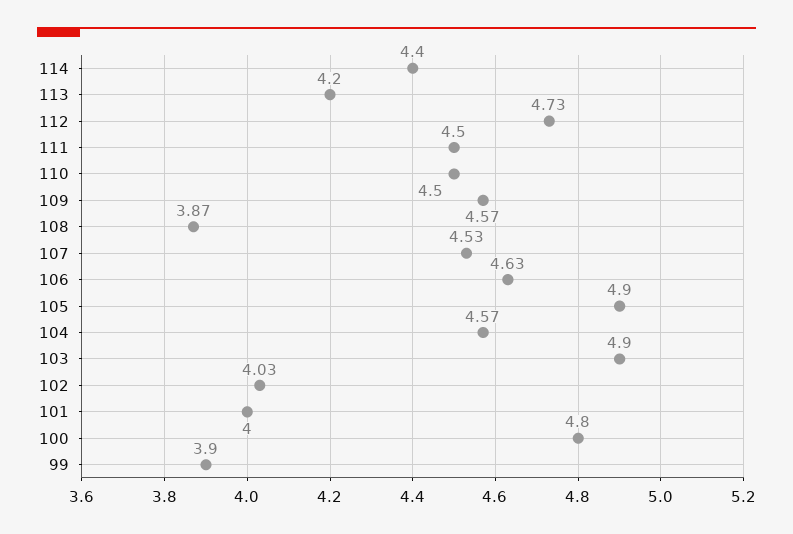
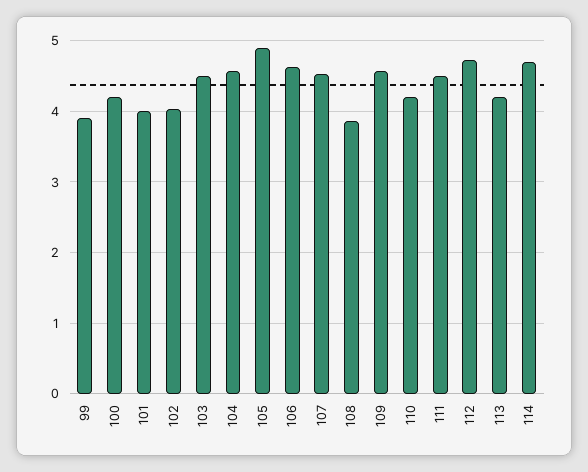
  {
-   "114": 4.4,
+   "114": 4.7,
    "113": 4.2,
    "112": 4.73,
    "111": 4.5,
-   "110": 4.5,
+   "110": 4.2,
    "109": 4.57,
    "108": 3.87,
    "107": 4.53,
    "106": 4.63,
    "105": 4.9,
    "104": 4.57,
-   "103": 4.9,
+   "103": 4.5,
    "102": 4.03,
    "101": 4,
-   "100": 4.8,
+   "100": 4.2,
    "99": 3.9
  }

